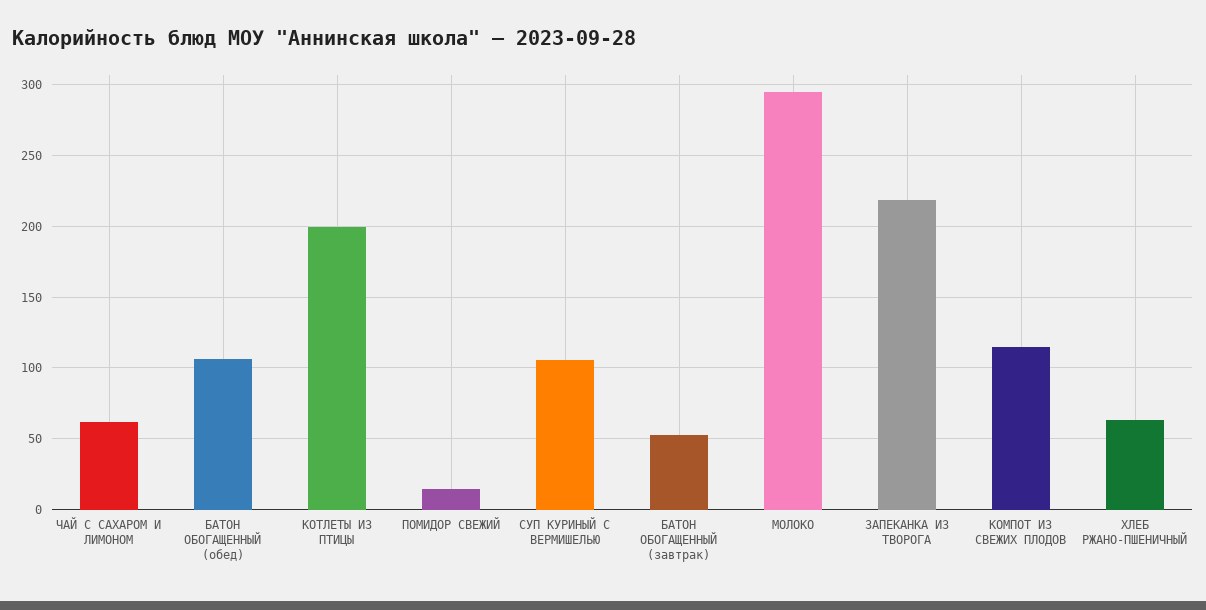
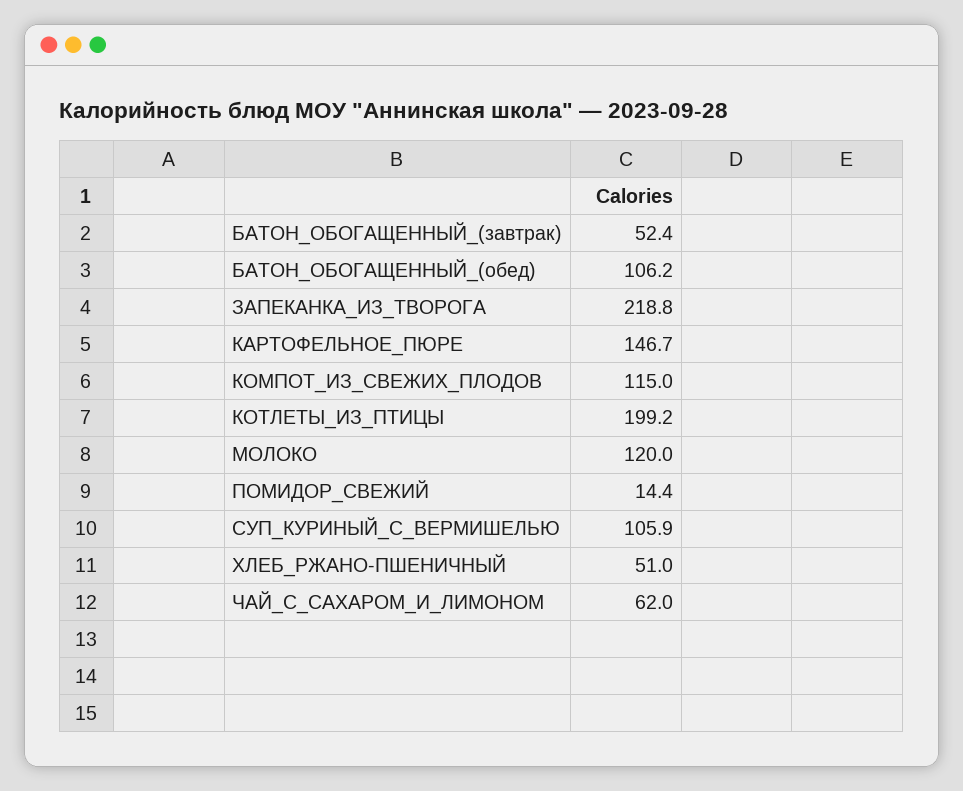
  {
    "ЧАЙ С САХАРОМ И ЛИМОНОМ": 62,
    "БАТОН ОБОГАЩЕННЫЙ (обед)": 106.2,
    "КОТЛЕТЫ ИЗ ПТИЦЫ": 199.2,
    "ПОМИДОР СВЕЖИЙ": 14.4,
    "СУП КУРИНЫЙ С ВЕРМИШЕЛЬЮ": 105.9,
    "БАТОН ОБОГАЩЕННЫЙ (завтрак)": 52.4,
-   "МОЛОКО": 295,
+   "МОЛОКО": 120,
    "ЗАПЕКАНКА ИЗ ТВОРОГА": 218.8,
    "КОМПОТ ИЗ СВЕЖИХ ПЛОДОВ": 115,
-   "ХЛЕБ РЖАНО-ПШЕНИЧНЫЙ": 65
+   "ХЛЕБ РЖАНО-ПШЕНИЧНЫЙ": 51,
+   "КАРТОФЕЛЬНОЕ_ПЮРЕ": 146.7
  }

